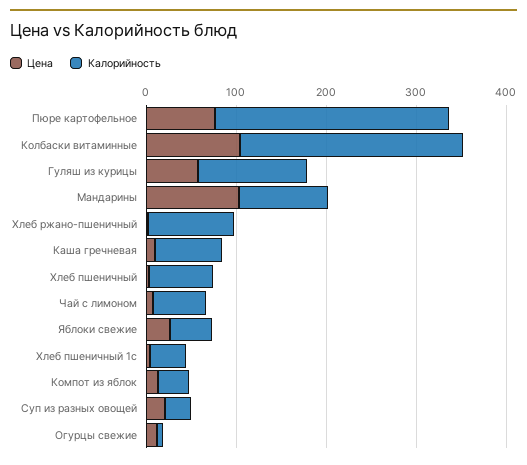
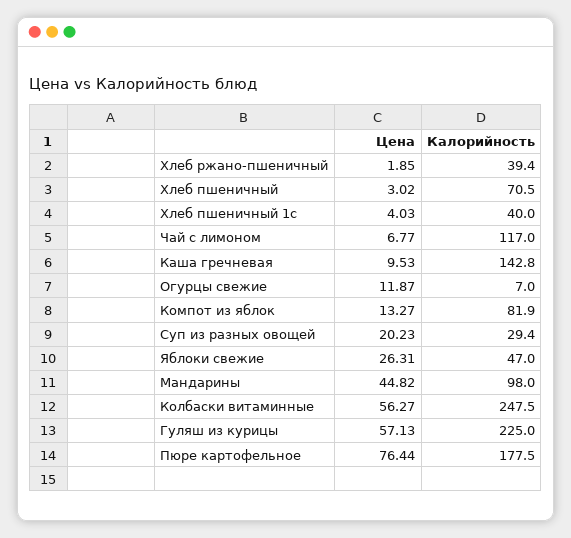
  {
    "Цена": {
      "Пюре картофельное": 76.44,
-     "Колбаски витаминные": 100,
+     "Колбаски витаминные": 56.27,
      "Гуляш из курицы": 57.13,
-     "Мандарины": 100,
+     "Мандарины": 44.82,
      "Хлеб ржано-пшеничный": 1.85,
      "Каша гречневая": 9.53,
      "Хлеб пшеничный": 3.02,
      "Чай с лимоном": 6.77,
      "Яблоки свежие": 26.31,
      "Хлеб пшеничный 1с": 4.03,
      "Компот из яблок": 13.27,
      "Суп из разных овощей": 20.23,
      "Огурцы свежие": 11.87
    },
    "Калорийность": {
-     "Пюре картофельное": 260,
+     "Пюре картофельное": 177.5,
      "Колбаски витаминные": 247.5,
-     "Гуляш из курицы": 120,
+     "Гуляш из курицы": 225,
      "Мандарины": 98,
-     "Хлеб ржано-пшеничный": 100,
+     "Хлеб ржано-пшеничный": 39.4,
-     "Каша гречневая": 80,
+     "Каша гречневая": 142.8,
      "Хлеб пшеничный": 70.5,
-     "Чай с лимоном": 60,
+     "Чай с лимоном": 117,
      "Яблоки свежие": 47,
      "Хлеб пшеничный 1с": 40,
-     "Компот из яблок": 40,
+     "Компот из яблок": 81.9,
      "Суп из разных овощей": 29.4,
      "Огурцы свежие": 7
    }
  }

